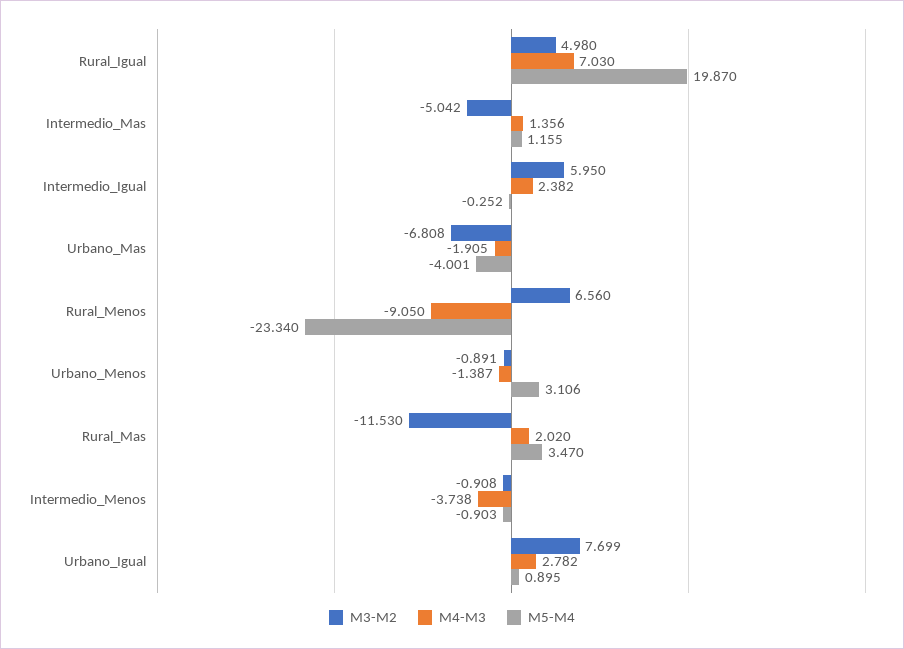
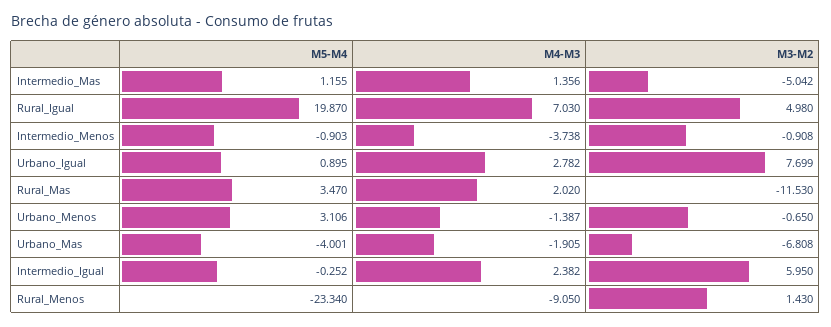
  {
    "M3-M2": {
      "Rural_Igual": 4.98,
      "Intermedio_Mas": -5.042,
      "Intermedio_Igual": 5.95,
      "Urbano_Mas": -6.808,
-     "Rural_Menos": 6.56,
+     "Rural_Menos": 1.43,
-     "Urbano_Menos": -0.891,
+     "Urbano_Menos": -0.65,
      "Rural_Mas": -11.53,
      "Intermedio_Menos": -0.908,
      "Urbano_Igual": 7.699
    },
    "M4-M3": {
      "Rural_Igual": 7.03,
      "Intermedio_Mas": 1.356,
      "Intermedio_Igual": 2.382,
      "Urbano_Mas": -1.905,
      "Rural_Menos": -9.05,
      "Urbano_Menos": -1.387,
      "Rural_Mas": 2.02,
      "Intermedio_Menos": -3.738,
      "Urbano_Igual": 2.782
    },
    "M5-M4": {
      "Rural_Igual": 19.87,
      "Intermedio_Mas": 1.155,
      "Intermedio_Igual": -0.252,
      "Urbano_Mas": -4.001,
      "Rural_Menos": -23.34,
      "Urbano_Menos": 3.106,
      "Rural_Mas": 3.47,
      "Intermedio_Menos": -0.903,
      "Urbano_Igual": 0.895
    }
  }

